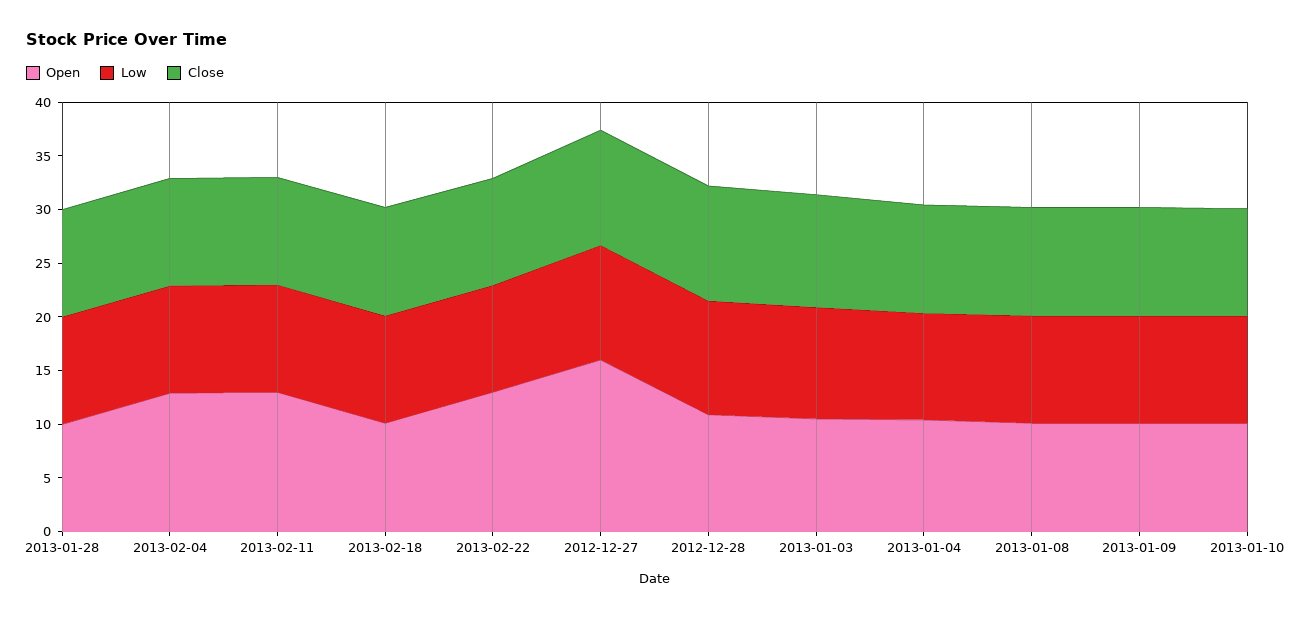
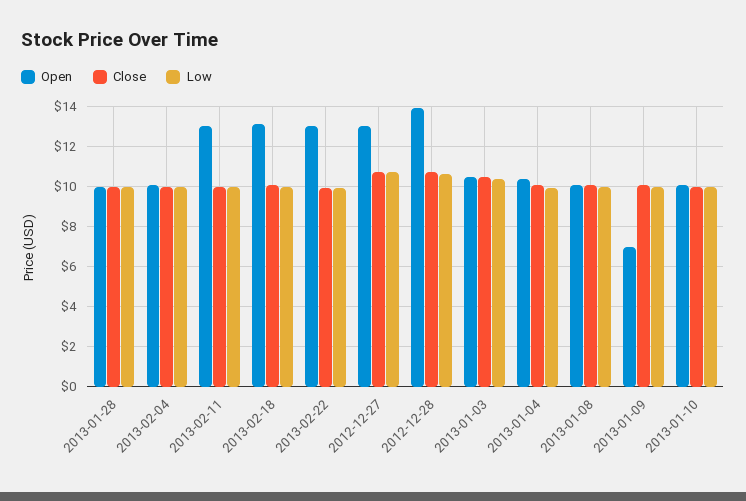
  {
    "Open": {
      "2013-01-28": 10,
-     "2013-02-04": 13,
+     "2013-02-04": 10,
      "2013-02-11": 13,
-     "2013-02-18": 10,
+     "2013-02-18": 13,
      "2013-02-22": 13,
-     "2012-12-27": 16,
+     "2012-12-27": 13,
-     "2012-12-28": 11,
+     "2012-12-28": 14,
      "2013-01-03": 10.5,
      "2013-01-04": 10.5,
      "2013-01-08": 10,
-     "2013-01-09": 10,
+     "2013-01-09": 7,
      "2013-01-10": 10
    },
    "Low": {
      "2013-01-28": 10,
      "2013-02-04": 10,
      "2013-02-11": 10,
      "2013-02-18": 10,
      "2013-02-22": 10,
      "2012-12-27": 10.5,
      "2012-12-28": 10.5,
      "2013-01-03": 10.5,
      "2013-01-04": 10,
      "2013-01-08": 10,
      "2013-01-09": 10,
      "2013-01-10": 10
    },
    "Close": {
      "2013-01-28": 10,
      "2013-02-04": 10,
      "2013-02-11": 10,
      "2013-02-18": 10,
      "2013-02-22": 10,
      "2012-12-27": 10.5,
      "2012-12-28": 10.5,
      "2013-01-03": 10.5,
      "2013-01-04": 10,
      "2013-01-08": 10,
      "2013-01-09": 10,
      "2013-01-10": 10
    }
  }

